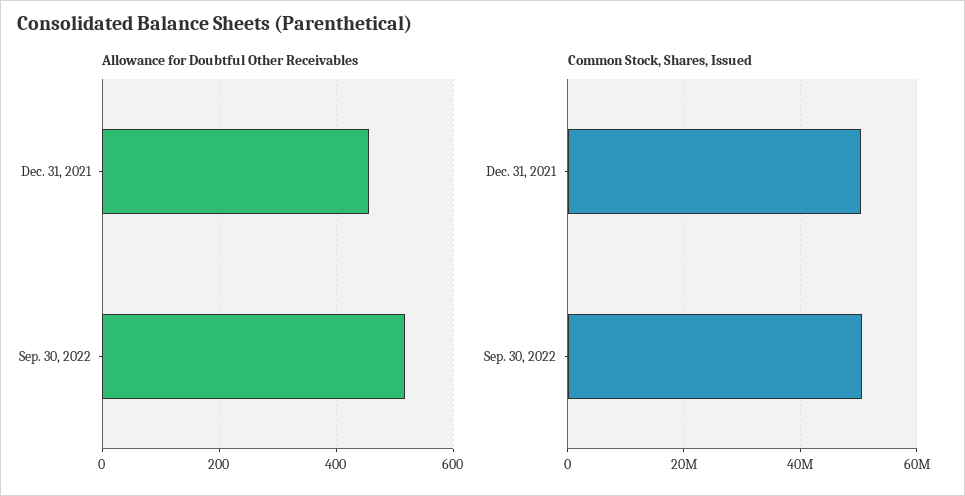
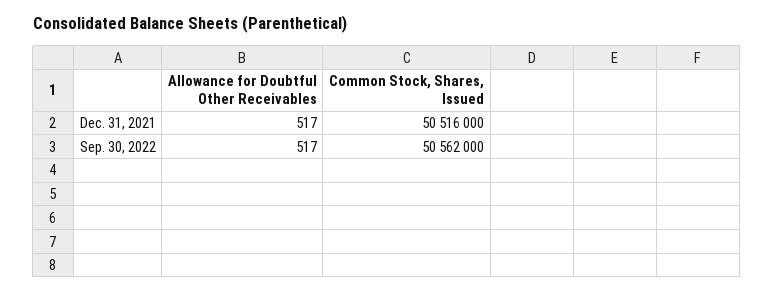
  {
    "Allowance for Doubtful Other Receivables": {
-     "Dec. 31, 2021": 460,
+     "Dec. 31, 2021": 517,
      "Sep. 30, 2022": 517
    },
    "Common Stock, Shares, Issued": {
      "Dec. 31, 2021": 50516000,
      "Sep. 30, 2022": 50562000
    }
  }

